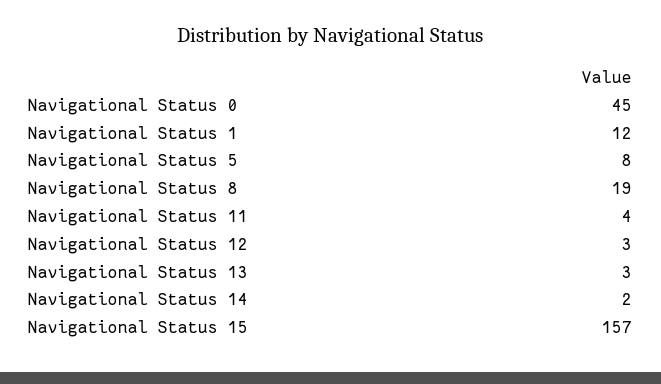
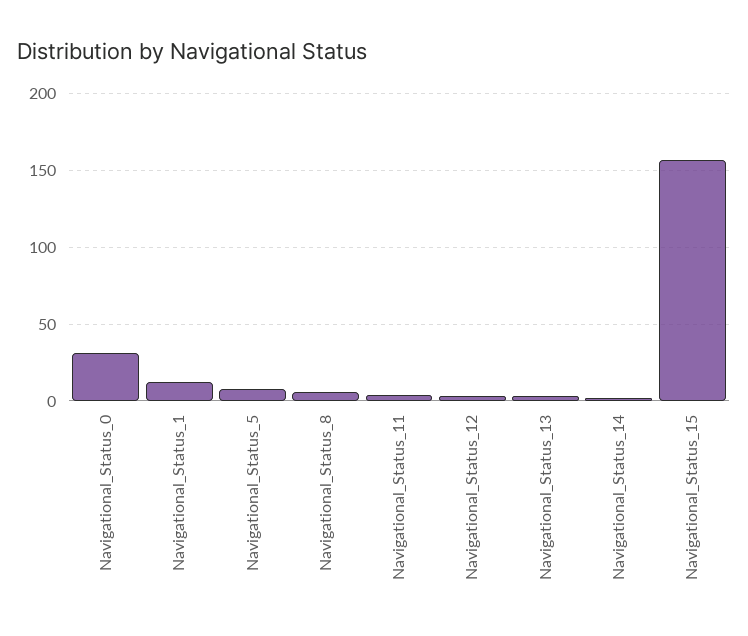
  {
-   "Navigational Status 0": 45,
+   "Navigational Status 0": 30,
    "Navigational Status 1": 12,
    "Navigational Status 5": 8,
-   "Navigational Status 8": 19,
+   "Navigational Status 8": 5,
    "Navigational Status 11": 4,
    "Navigational Status 12": 3,
    "Navigational Status 13": 3,
    "Navigational Status 14": 2,
    "Navigational Status 15": 157
  }

